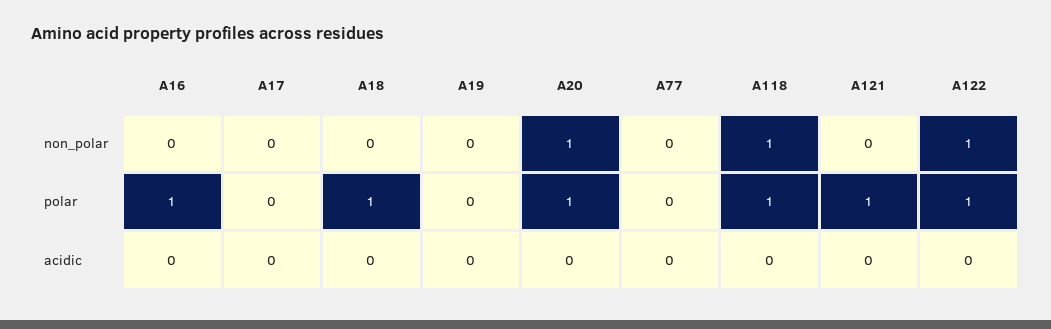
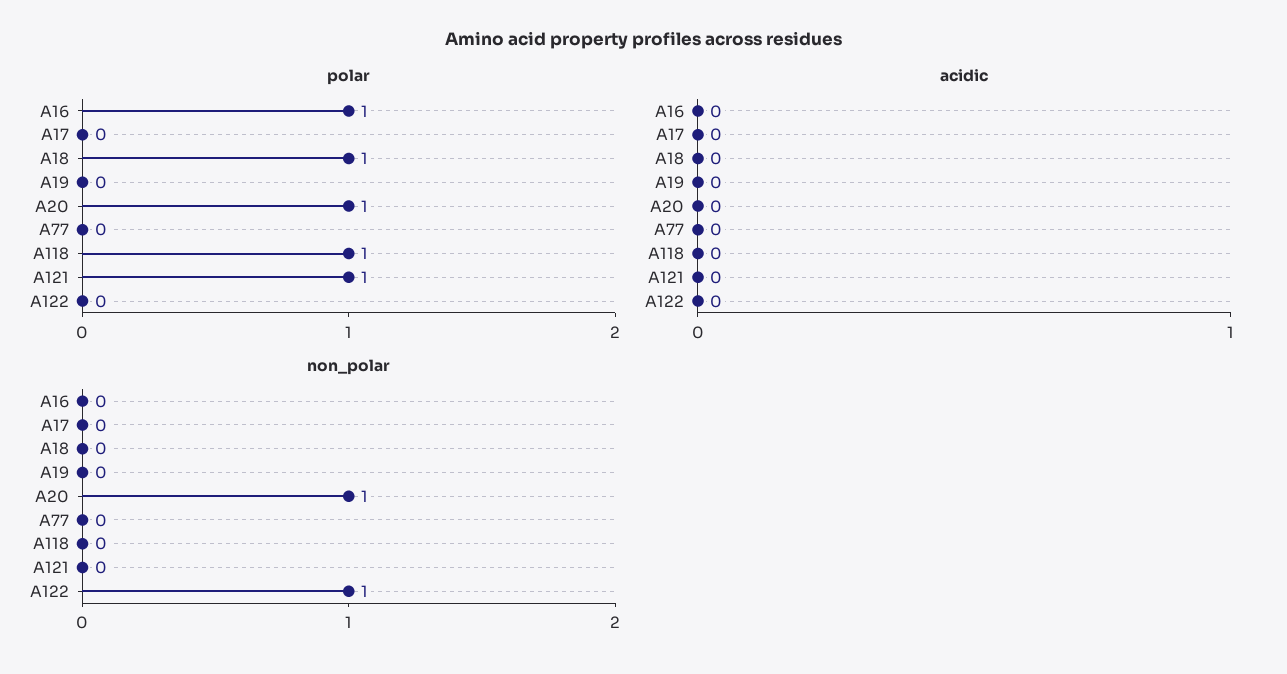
  {
    "non_polar": {
      "A16": 0,
      "A17": 0,
      "A18": 0,
      "A19": 0,
      "A20": 1,
      "A77": 0,
-     "A118": 1,
+     "A118": 0,
      "A121": 0,
      "A122": 1
    },
    "polar": {
      "A16": 1,
      "A17": 0,
      "A18": 1,
      "A19": 0,
      "A20": 1,
      "A77": 0,
      "A118": 1,
      "A121": 1,
-     "A122": 1
+     "A122": 0
    },
    "acidic": {
      "A16": 0,
      "A17": 0,
      "A18": 0,
      "A19": 0,
      "A20": 0,
      "A77": 0,
      "A118": 0,
      "A121": 0,
      "A122": 0
    }
  }

